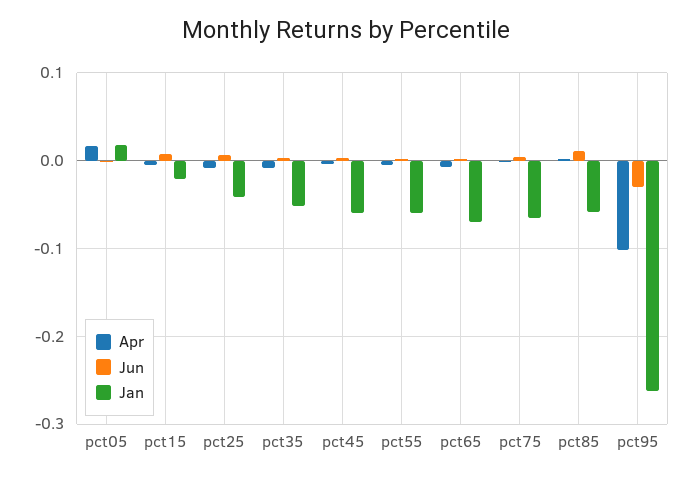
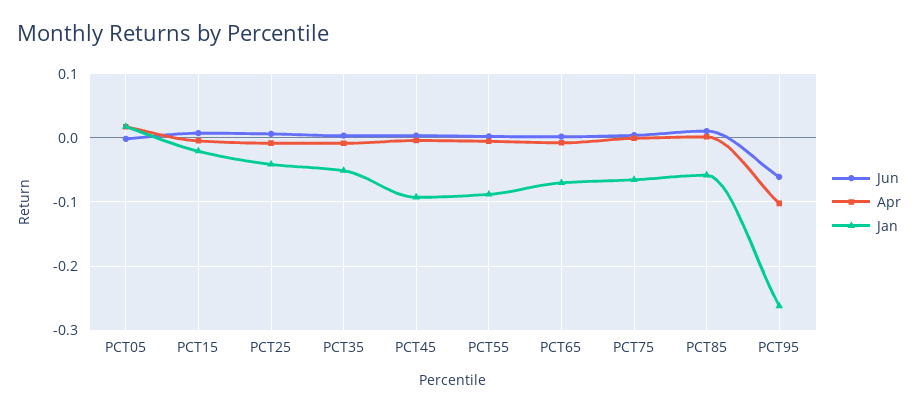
  {
    "Apr": {
      "pct05": 0.02,
      "pct15": 0,
      "pct25": -0.01,
      "pct35": -0.01,
      "pct45": 0,
      "pct55": -0.01,
      "pct65": -0.01,
      "pct75": 0,
      "pct85": 0,
      "pct95": -0.1
    },
    "Jun": {
      "pct05": 0,
      "pct15": 0.01,
      "pct25": 0.01,
      "pct35": 0,
      "pct45": 0,
      "pct55": 0,
      "pct65": 0,
      "pct75": 0,
      "pct85": 0.01,
-     "pct95": -0.03
+     "pct95": -0.06
    },
    "Jan": {
      "pct05": 0.02,
      "pct15": -0.02,
      "pct25": -0.04,
      "pct35": -0.05,
-     "pct45": -0.06,
+     "pct45": -0.09,
-     "pct55": -0.06,
+     "pct55": -0.09,
      "pct65": -0.07,
      "pct75": -0.07,
      "pct85": -0.06,
      "pct95": -0.26
    }
  }

